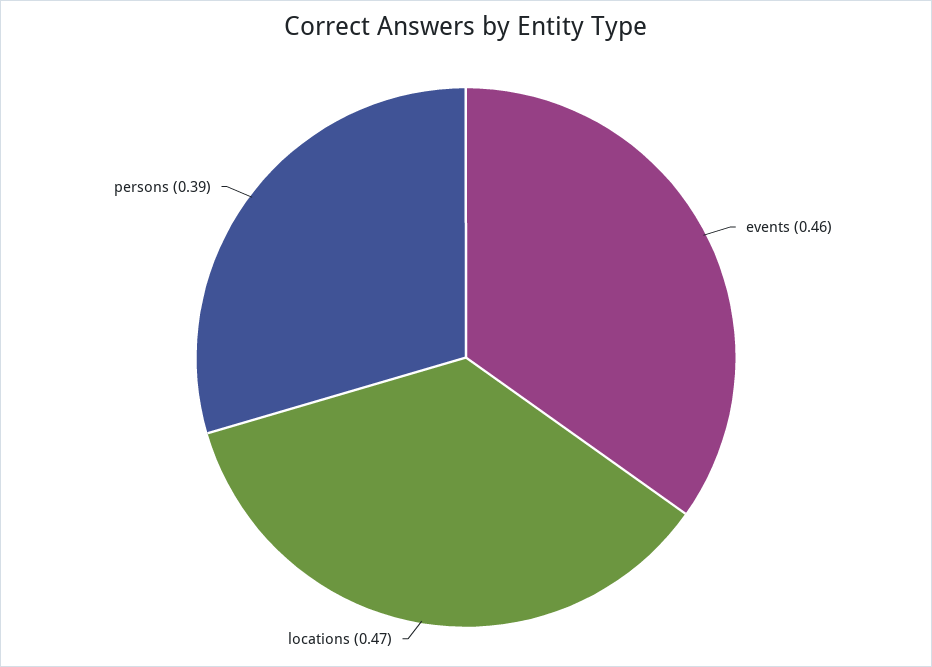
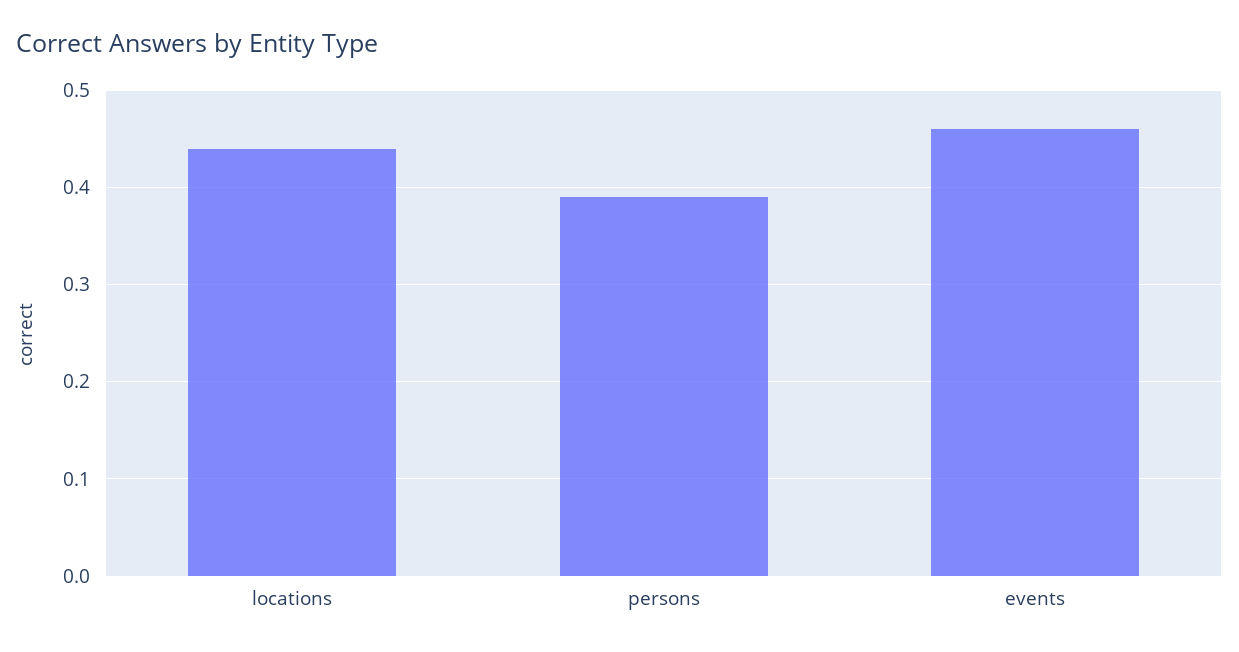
  {
    "events": 0.46,
-   "locations": 0.47,
+   "locations": 0.44,
    "persons": 0.39
  }

